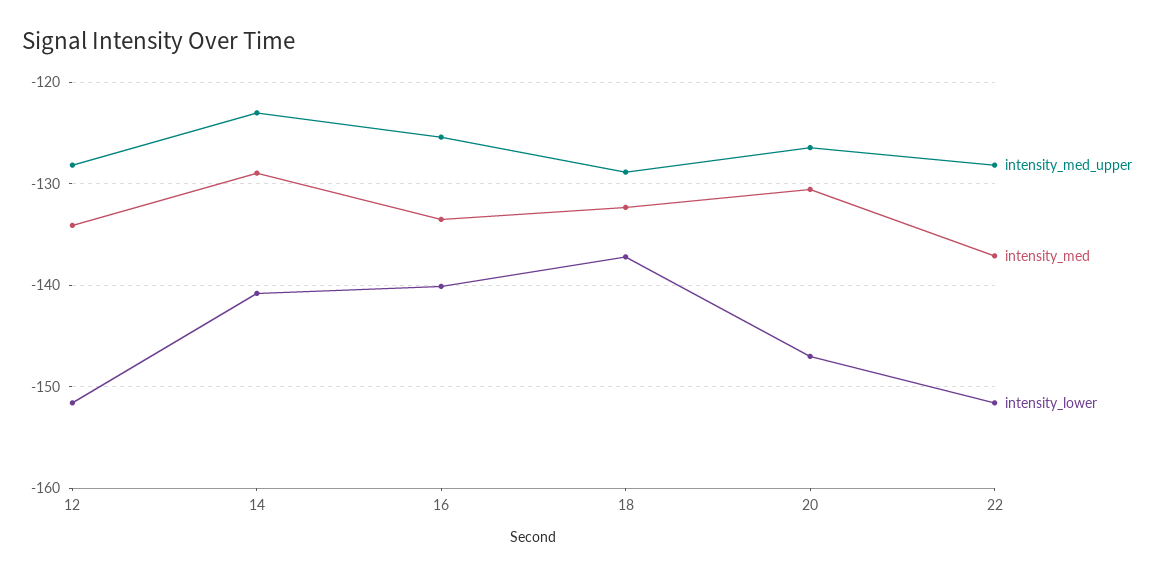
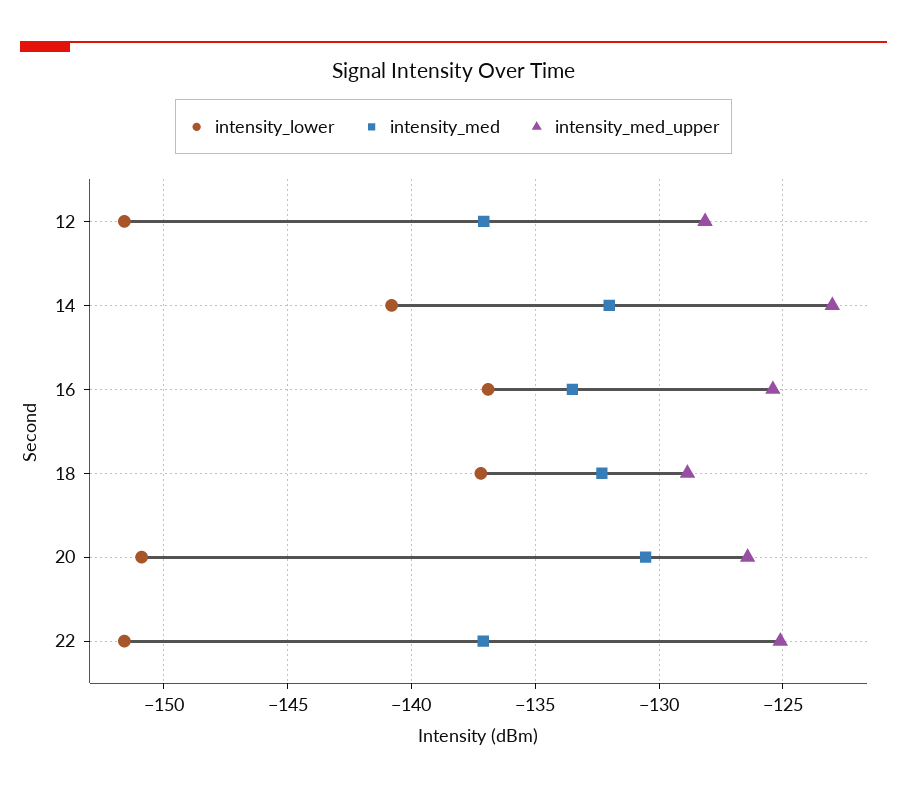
  {
    "intensity_med_upper": {
      "12": -128,
      "14": -123,
      "16": -125.5,
      "18": -129,
      "20": -126.5,
-     "22": -128
+     "22": -125
    },
    "intensity_med": {
-     "12": -134,
+     "12": -137,
-     "14": -129,
+     "14": -132,
      "16": -133.5,
      "18": -132.5,
      "20": -130.5,
      "22": -137
    },
    "intensity_lower": {
      "12": -151.5,
      "14": -141,
-     "16": -140,
+     "16": -137,
      "18": -137,
-     "20": -147,
+     "20": -151,
      "22": -151.5
    }
  }

